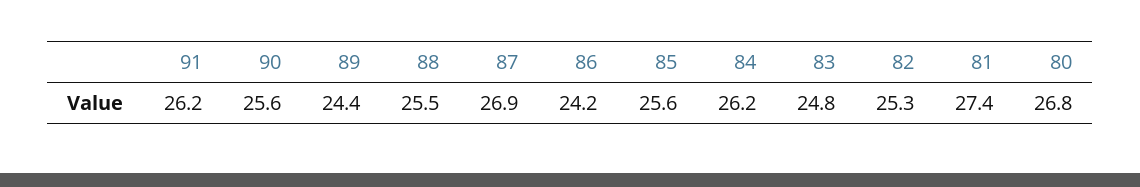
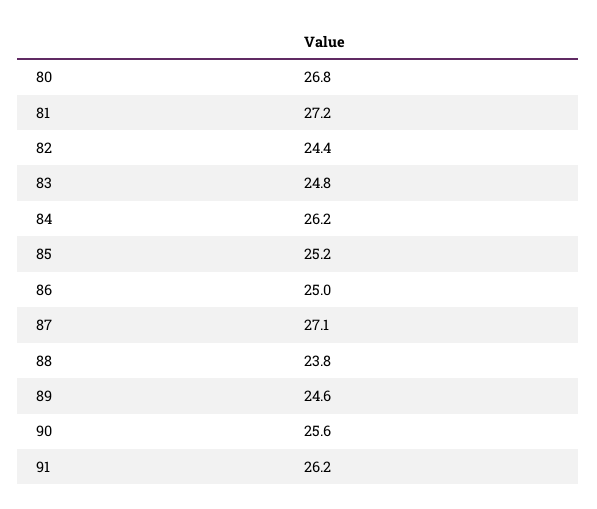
  {
    "91": 26.2,
    "90": 25.6,
-   "89": 24.4,
+   "89": 24.6,
-   "88": 25.5,
+   "88": 23.8,
-   "87": 26.9,
+   "87": 27.1,
-   "86": 24.2,
+   "86": 25,
-   "85": 25.6,
+   "85": 25.2,
    "84": 26.2,
    "83": 24.8,
-   "82": 25.3,
+   "82": 24.4,
-   "81": 27.4,
+   "81": 27.2,
    "80": 26.8
  }

